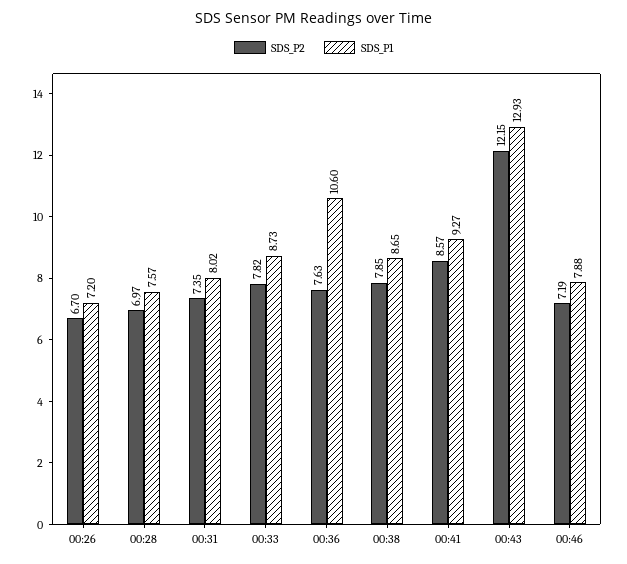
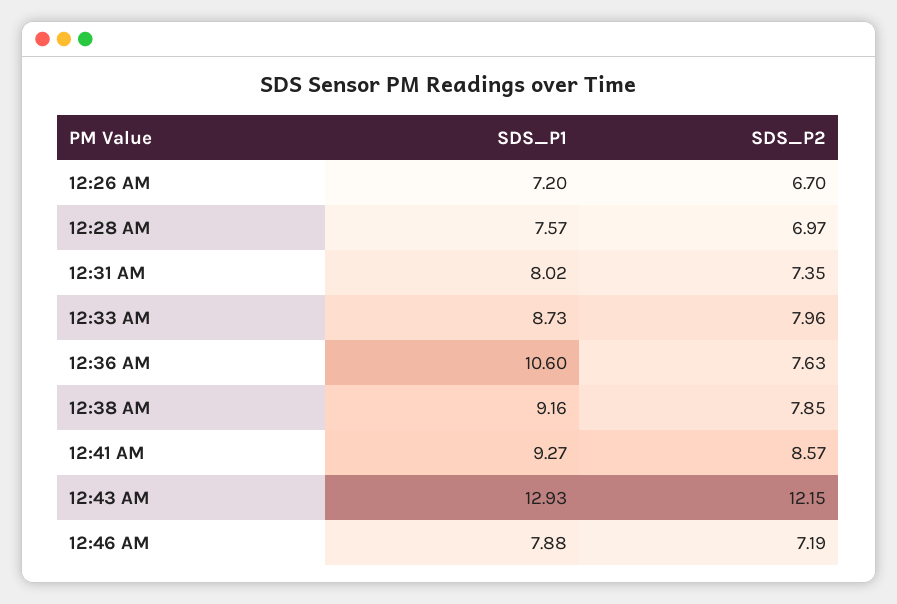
  {
    "SDS_P2": {
      "00:26": 6.7,
      "00:28": 6.97,
      "00:31": 7.35,
-     "00:33": 7.82,
+     "00:33": 7.96,
      "00:36": 7.63,
      "00:38": 7.85,
      "00:41": 8.57,
      "00:43": 12.15,
      "00:46": 7.19
    },
    "SDS_P1": {
      "00:26": 7.2,
      "00:28": 7.57,
      "00:31": 8.02,
      "00:33": 8.73,
      "00:36": 10.6,
-     "00:38": 8.65,
+     "00:38": 9.16,
      "00:41": 9.27,
      "00:43": 12.93,
      "00:46": 7.88
    }
  }

